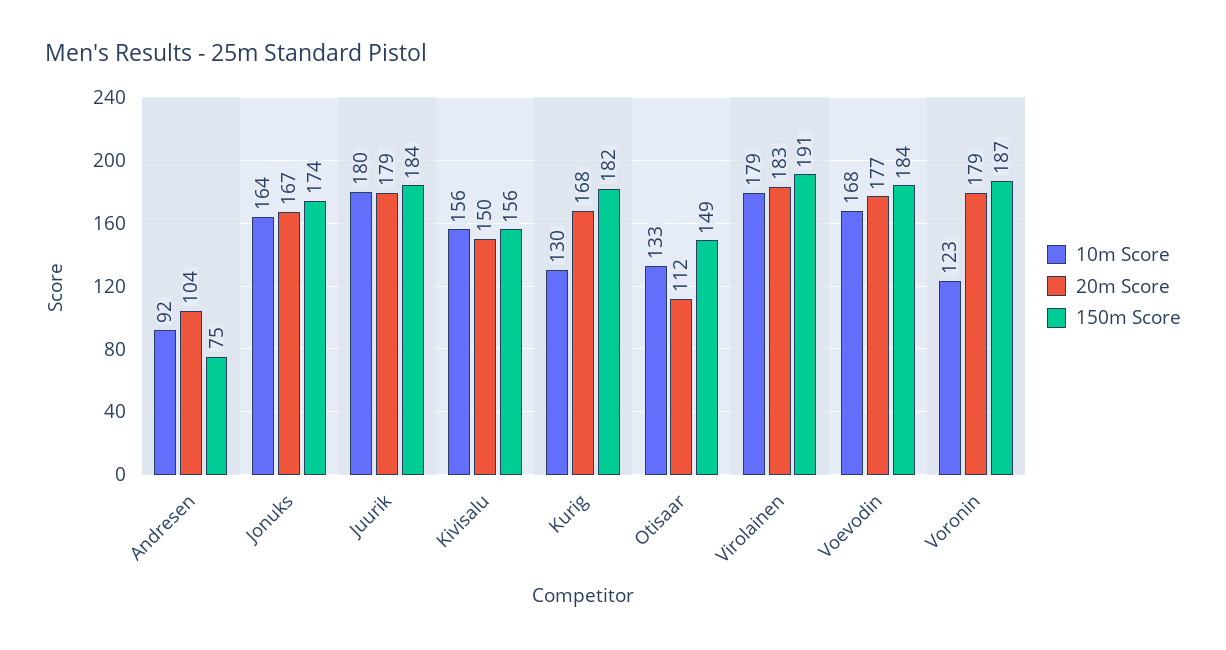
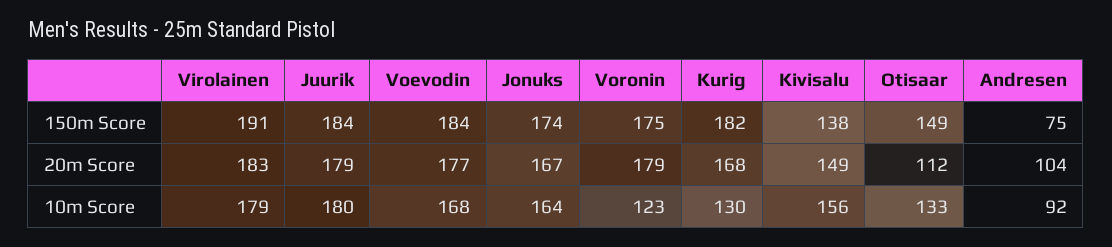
  {
    "10m Score": {
      "Andresen": 92,
      "Jonuks": 164,
      "Juurik": 180,
      "Kivisalu": 156,
      "Kurig": 130,
      "Otisaar": 133,
      "Virolainen": 179,
      "Voevodin": 168,
      "Voronin": 123
    },
    "20m Score": {
      "Andresen": 104,
      "Jonuks": 167,
      "Juurik": 179,
-     "Kivisalu": 150,
+     "Kivisalu": 149,
      "Kurig": 168,
      "Otisaar": 112,
      "Virolainen": 183,
      "Voevodin": 177,
      "Voronin": 179
    },
    "150m Score": {
      "Andresen": 75,
      "Jonuks": 174,
      "Juurik": 184,
-     "Kivisalu": 156,
+     "Kivisalu": 138,
      "Kurig": 182,
      "Otisaar": 149,
      "Virolainen": 191,
      "Voevodin": 184,
-     "Voronin": 187
+     "Voronin": 175
    }
  }

